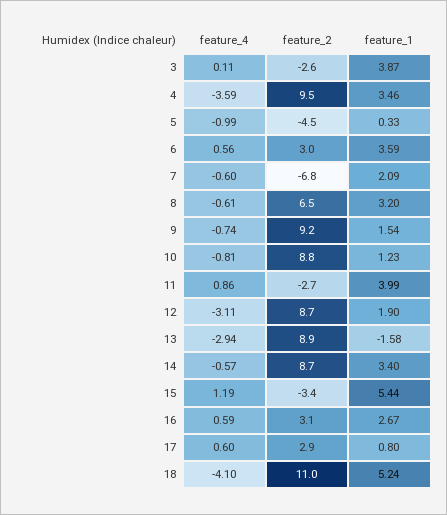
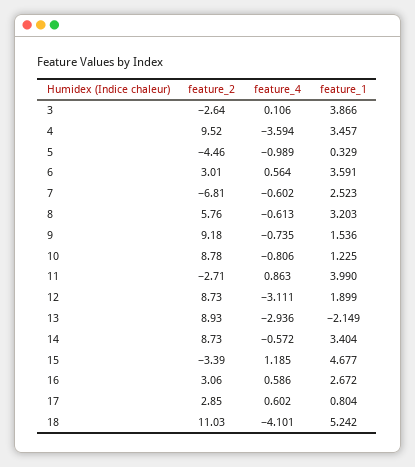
  {
    "feature_4": {
      "3": 0.106,
      "4": -3.594,
      "5": -0.989,
      "6": 0.564,
      "7": -0.602,
      "8": -0.613,
      "9": -0.735,
      "10": -0.806,
      "11": 0.863,
      "12": -3.111,
      "13": -2.936,
      "14": -0.572,
      "15": 1.185,
      "16": 0.586,
      "17": 0.602,
      "18": -4.101
    },
    "feature_2": {
      "3": -2.64,
      "4": 9.52,
      "5": -4.46,
      "6": 3.01,
      "7": -6.81,
-     "8": 6.5,
+     "8": 5.76,
      "9": 9.18,
      "10": 8.78,
      "11": -2.71,
      "12": 8.73,
      "13": 8.93,
      "14": 8.73,
      "15": -3.39,
      "16": 3.06,
      "17": 2.85,
      "18": 11.03
    },
    "feature_1": {
      "3": 3.866,
      "4": 3.457,
      "5": 0.329,
      "6": 3.591,
-     "7": 2.09,
+     "7": 2.523,
      "8": 3.203,
      "9": 1.536,
      "10": 1.225,
      "11": 3.99,
      "12": 1.899,
-     "13": -1.58,
+     "13": -2.149,
      "14": 3.404,
-     "15": 5.44,
+     "15": 4.677,
      "16": 2.672,
      "17": 0.804,
      "18": 5.242
    }
  }

